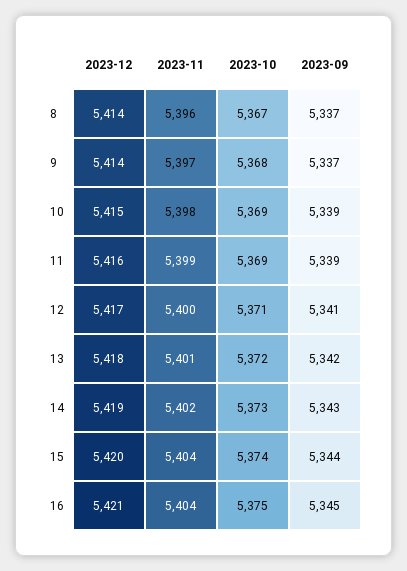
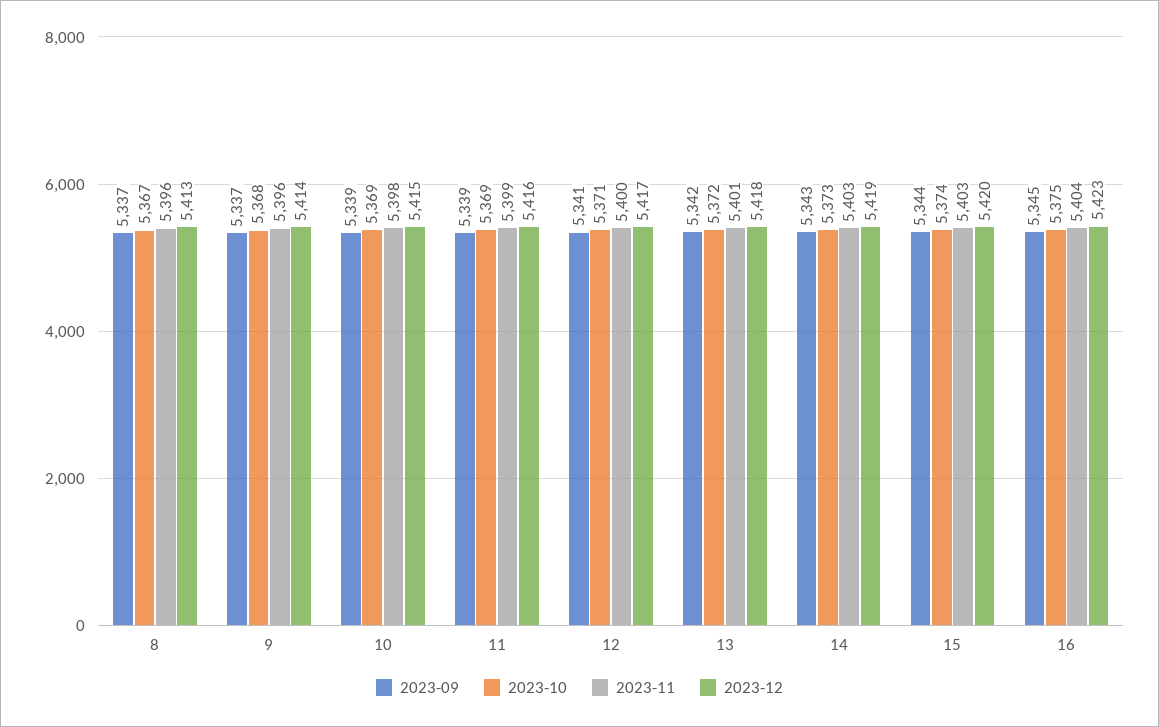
  {
    "2023-12": {
-     "8": 5414,
+     "8": 5413,
      "9": 5414,
      "10": 5415,
      "11": 5416,
      "12": 5417,
      "13": 5418,
      "14": 5419,
      "15": 5420,
-     "16": 5421
+     "16": 5423
    },
    "2023-11": {
      "8": 5396,
-     "9": 5397,
+     "9": 5396,
      "10": 5398,
      "11": 5399,
      "12": 5400,
      "13": 5401,
-     "14": 5402,
+     "14": 5403,
-     "15": 5404,
+     "15": 5403,
      "16": 5404
    },
    "2023-10": {
      "8": 5367,
      "9": 5368,
      "10": 5369,
      "11": 5369,
      "12": 5371,
      "13": 5372,
      "14": 5373,
      "15": 5374,
      "16": 5375
    },
    "2023-09": {
      "8": 5337,
      "9": 5337,
      "10": 5339,
      "11": 5339,
      "12": 5341,
      "13": 5342,
      "14": 5343,
      "15": 5344,
      "16": 5345
    }
  }

